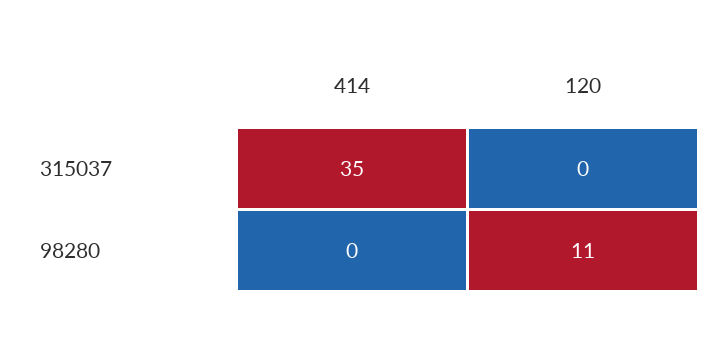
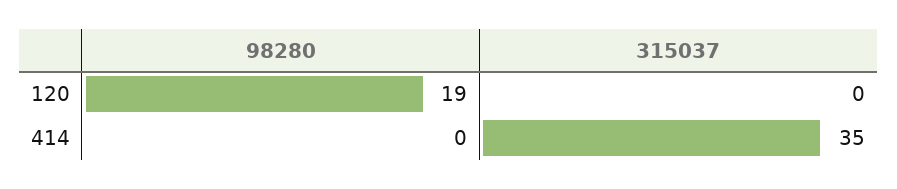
  {
    "414": {
      "315037": 35,
      "98280": 0
    },
    "120": {
      "315037": 0,
-     "98280": 11
+     "98280": 19
    }
  }

